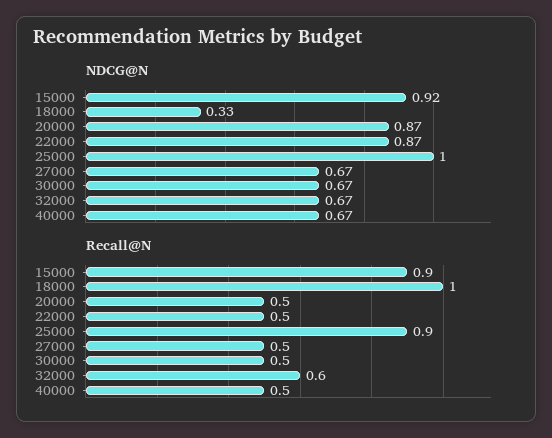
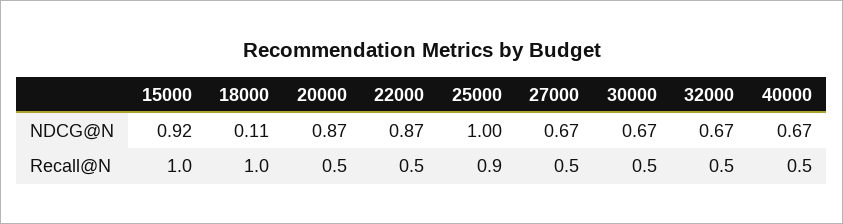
  {
    "NDCG@N": {
      "15000": 0.92,
-     "18000": 0.33,
+     "18000": 0.11,
      "20000": 0.87,
      "22000": 0.87,
      "25000": 1,
      "27000": 0.67,
      "30000": 0.67,
      "32000": 0.67,
      "40000": 0.67
    },
    "Recall@N": {
-     "15000": 0.9,
+     "15000": 1,
      "18000": 1,
      "20000": 0.5,
      "22000": 0.5,
      "25000": 0.9,
      "27000": 0.5,
      "30000": 0.5,
-     "32000": 0.6,
+     "32000": 0.5,
      "40000": 0.5
    }
  }

